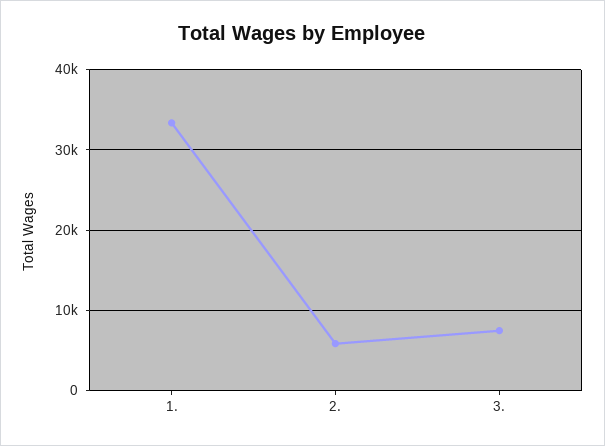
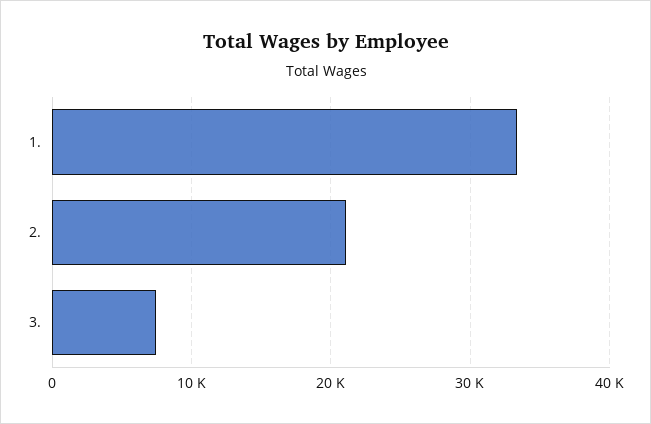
  {
    "1.": 33000,
-   "2.": 6000,
+   "2.": 21000,
    "3.": 7000
  }

